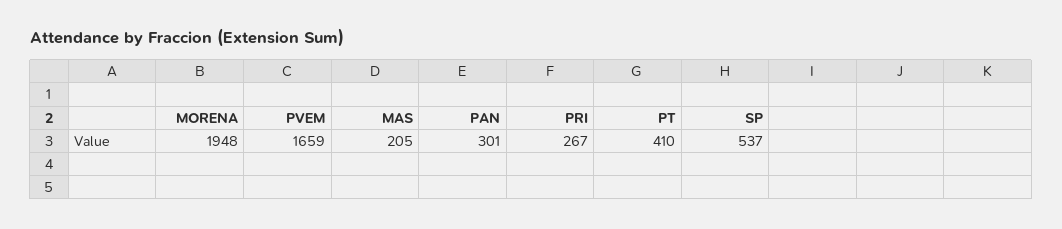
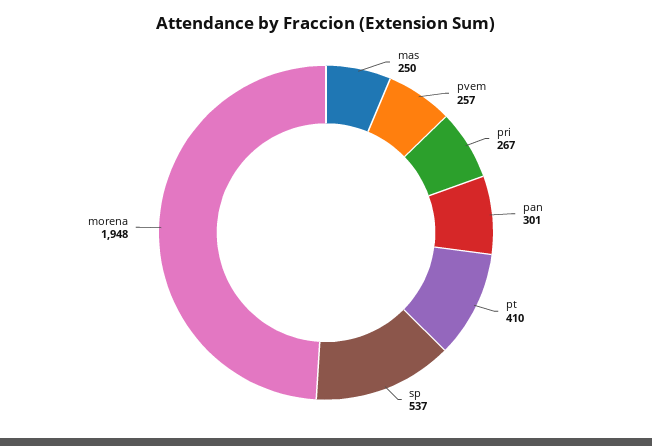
  {
    "MORENA": 1948,
-   "PVEM": 1659,
+   "PVEM": 257,
-   "MAS": 205,
+   "MAS": 250,
    "PAN": 301,
    "PRI": 267,
    "PT": 410,
    "SP": 537
  }

